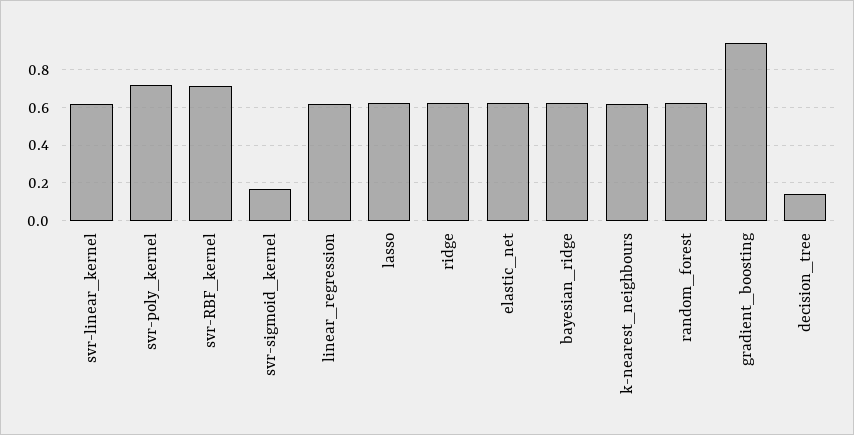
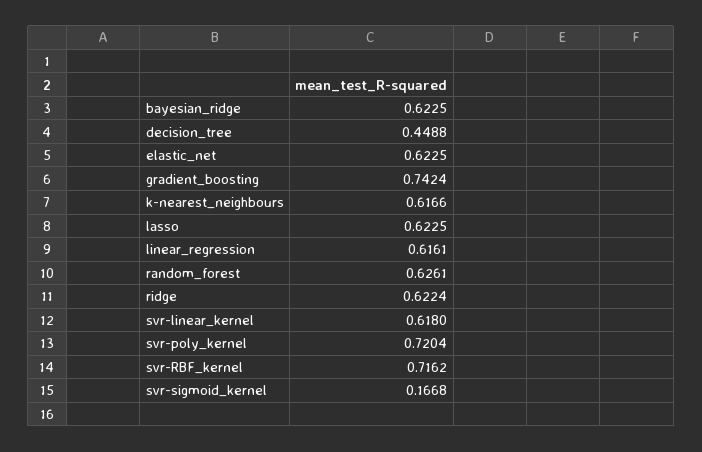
  {
    "svr-linear_kernel": 0.618,
    "svr-poly_kernel": 0.7204,
    "svr-RBF_kernel": 0.7162,
    "svr-sigmoid_kernel": 0.1668,
    "linear_regression": 0.6161,
    "lasso": 0.6225,
    "ridge": 0.6224,
    "elastic_net": 0.6225,
    "bayesian_ridge": 0.6225,
    "k-nearest_neighbours": 0.6166,
    "random_forest": 0.6261,
-   "gradient_boosting": 0.95,
+   "gradient_boosting": 0.7424,
-   "decision_tree": 0.15
+   "decision_tree": 0.4488
  }

